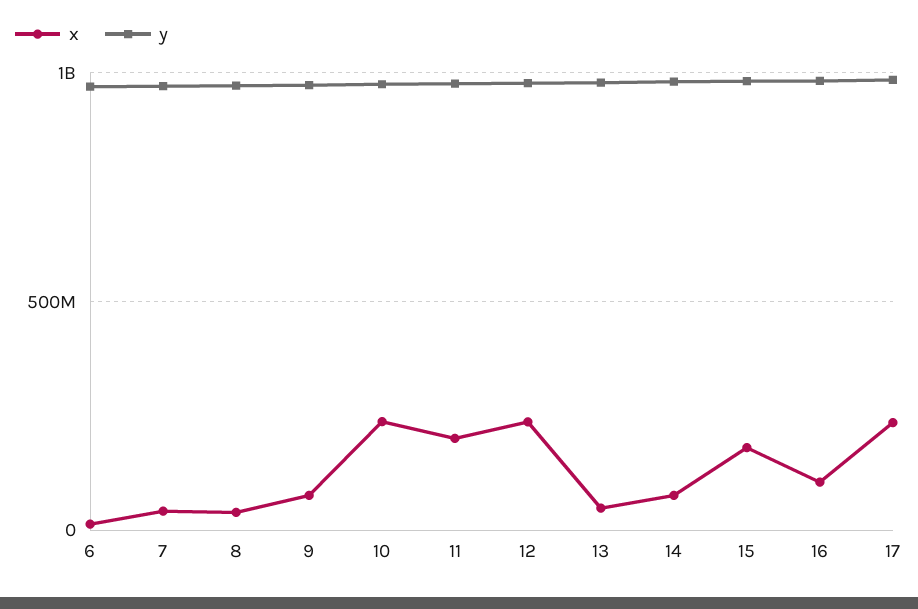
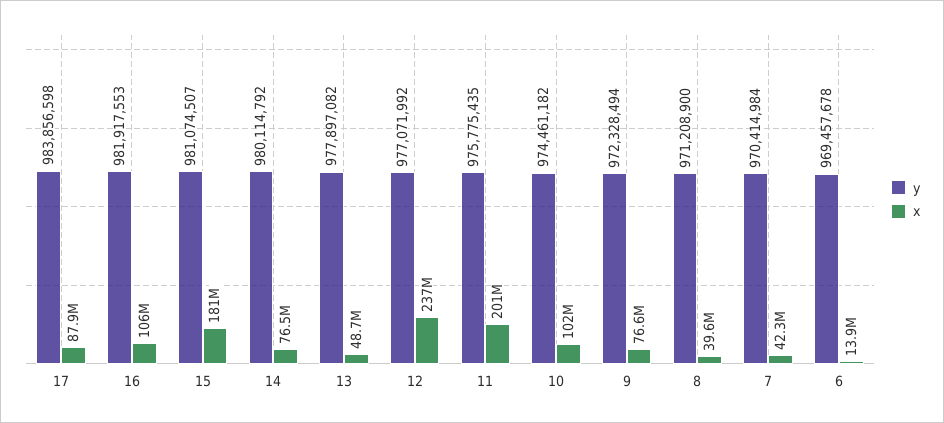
  {
    "x": {
      "6": 13900000,
      "7": 42300000,
      "8": 39600000,
      "9": 76600000,
-     "10": 250000000,
+     "10": 102000000,
      "11": 201000000,
      "12": 237000000,
      "13": 48700000,
      "14": 76500000,
      "15": 181000000,
      "16": 106000000,
-     "17": 250000000
+     "17": 87900000
    },
    "y": {
      "6": 969457678,
      "7": 970414984,
      "8": 971208900,
      "9": 972328494,
      "10": 974461182,
      "11": 975775435,
      "12": 977071992,
      "13": 977897082,
      "14": 980114792,
      "15": 981074507,
      "16": 981917553,
      "17": 983856598
    }
  }

